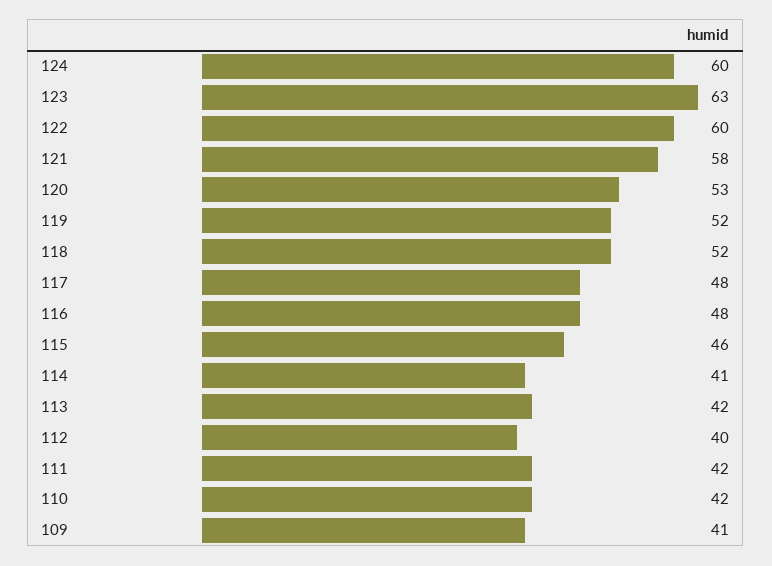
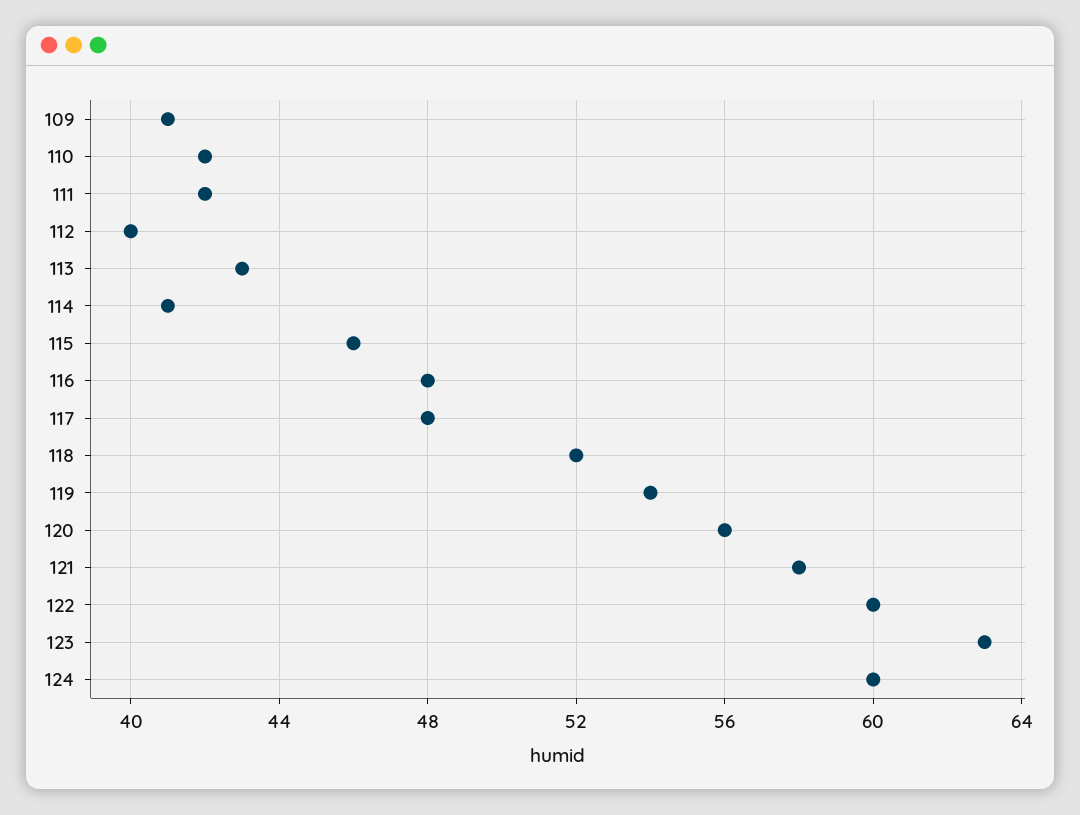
  {
    "124": 60,
    "123": 63,
    "122": 60,
    "121": 58,
-   "120": 53,
+   "120": 56,
-   "119": 52,
+   "119": 54,
    "118": 52,
    "117": 48,
    "116": 48,
    "115": 46,
    "114": 41,
-   "113": 42,
+   "113": 43,
    "112": 40,
    "111": 42,
    "110": 42,
    "109": 41
  }

